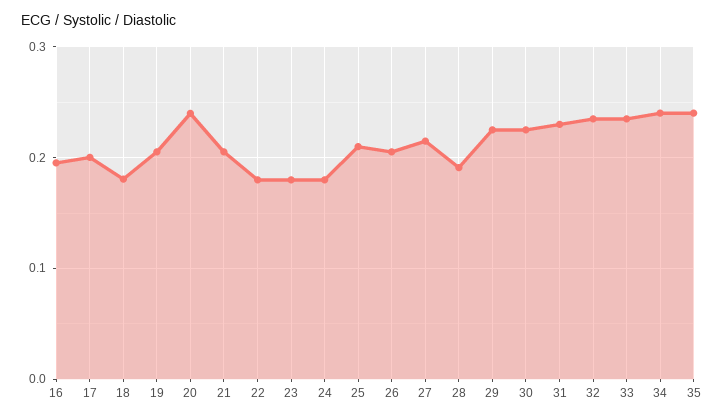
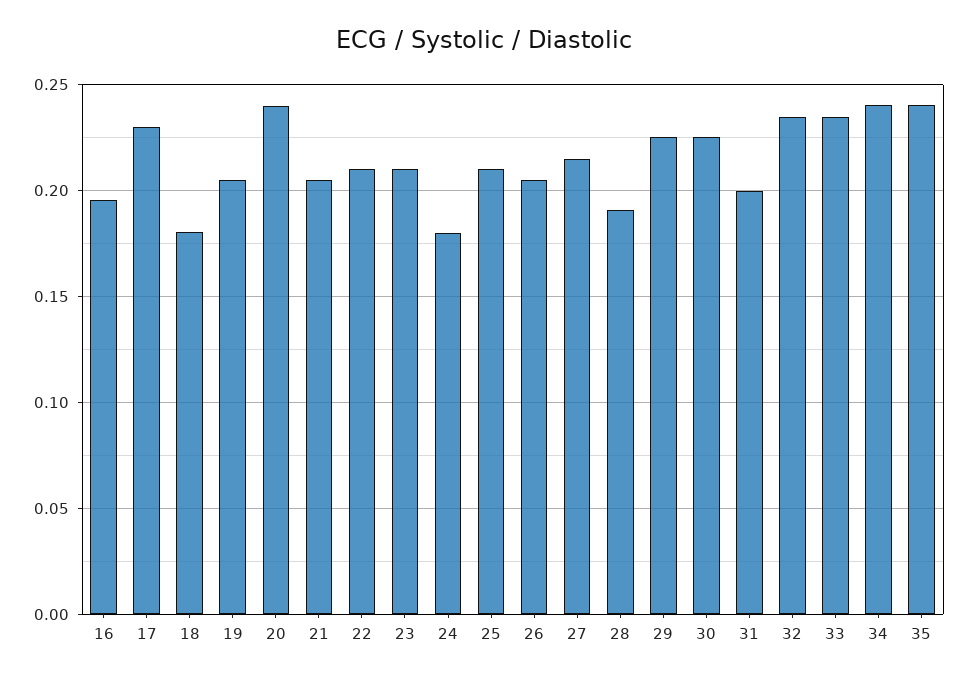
  {
    "16": 0.195,
-   "17": 0.2,
+   "17": 0.23,
    "18": 0.18,
    "19": 0.205,
    "20": 0.24,
    "21": 0.205,
-   "22": 0.18,
+   "22": 0.21,
-   "23": 0.18,
+   "23": 0.21,
    "24": 0.18,
    "25": 0.21,
    "26": 0.205,
    "27": 0.215,
    "28": 0.19,
    "29": 0.225,
    "30": 0.225,
-   "31": 0.23,
+   "31": 0.2,
    "32": 0.235,
    "33": 0.235,
    "34": 0.24,
    "35": 0.24
  }

